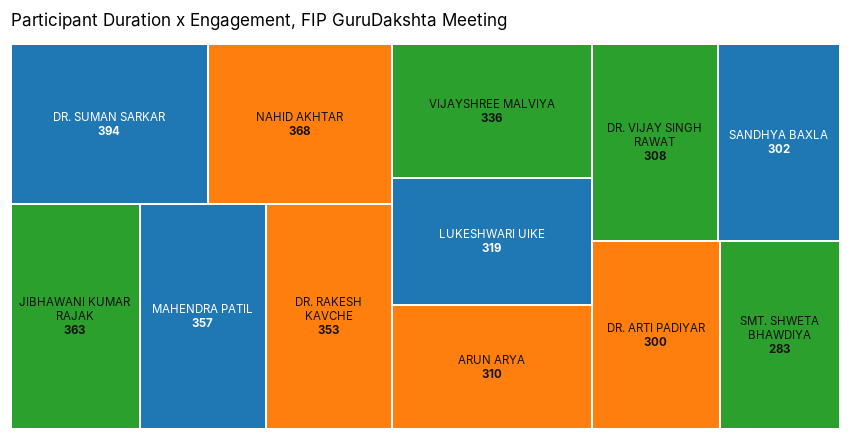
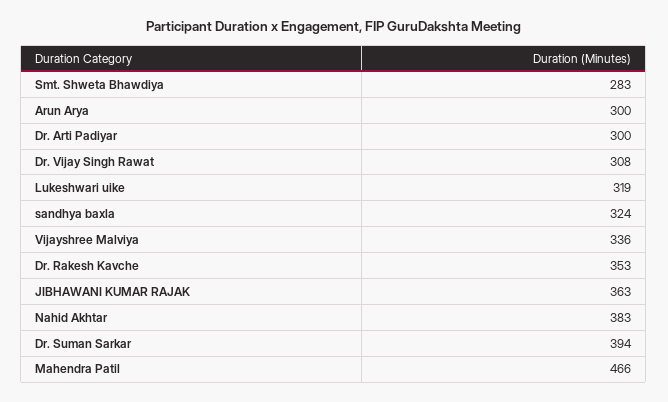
  {
    "DR. SUMAN SARKAR": 394,
-   "NAHID AKHTAR": 368,
+   "NAHID AKHTAR": 383,
    "JIBHAWANI KUMAR RAJAK": 363,
-   "MAHENDRA PATIL": 357,
+   "MAHENDRA PATIL": 466,
    "DR. RAKESH KAVCHE": 353,
    "VIJAYSHREE MALVIYA": 336,
    "LUKESHWARI UIKE": 319,
-   "ARUN ARYA": 310,
+   "ARUN ARYA": 300,
    "DR. VIJAY SINGH RAWAT": 308,
-   "SANDHYA BAXLA": 302,
+   "SANDHYA BAXLA": 324,
    "DR. ARTI PADIYAR": 300,
    "SMT. SHWETA BHAWDIYA": 283
  }

